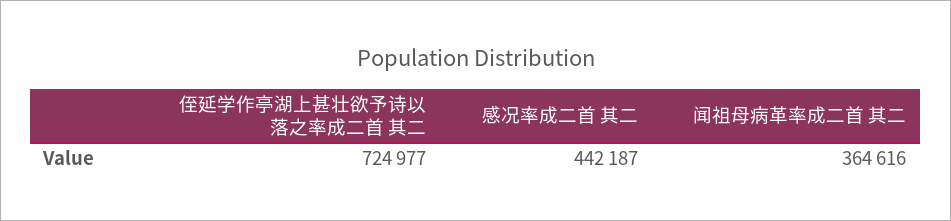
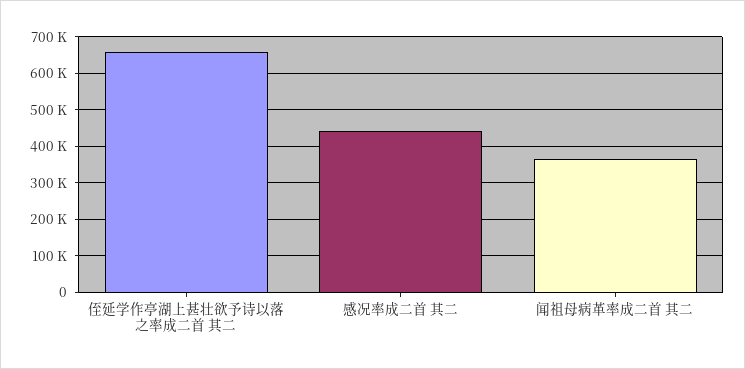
  {
-   "侄延学作亭湖上甚壮欲予诗以落之率成二首 其二": 724977,
+   "侄延学作亭湖上甚壮欲予诗以落之率成二首 其二": 660000,
    "感况率成二首 其二": 442187,
    "闻祖母病革率成二首 其二": 364616
  }

